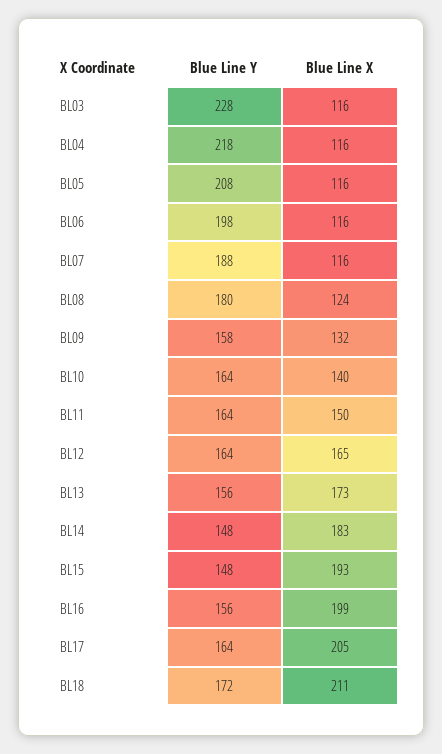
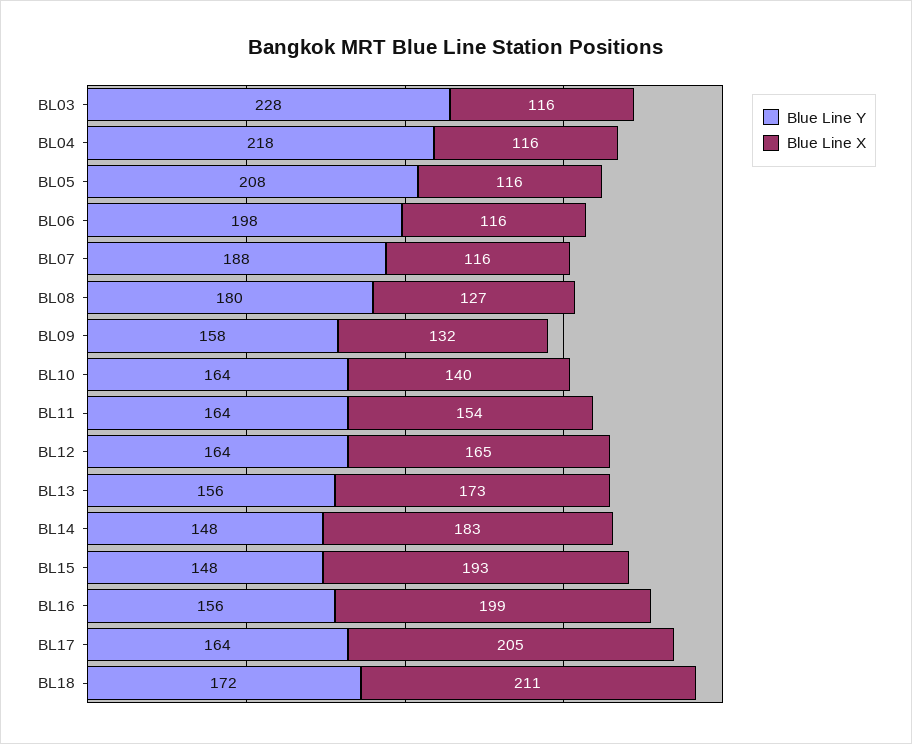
  {
    "Blue Line Y": {
      "BL03": 228,
      "BL04": 218,
      "BL05": 208,
      "BL06": 198,
      "BL07": 188,
      "BL08": 180,
      "BL09": 158,
      "BL10": 164,
      "BL11": 164,
      "BL12": 164,
      "BL13": 156,
      "BL14": 148,
      "BL15": 148,
      "BL16": 156,
      "BL17": 164,
      "BL18": 172
    },
    "Blue Line X": {
      "BL03": 116,
      "BL04": 116,
      "BL05": 116,
      "BL06": 116,
      "BL07": 116,
-     "BL08": 124,
+     "BL08": 127,
      "BL09": 132,
      "BL10": 140,
-     "BL11": 150,
+     "BL11": 154,
      "BL12": 165,
      "BL13": 173,
      "BL14": 183,
      "BL15": 193,
      "BL16": 199,
      "BL17": 205,
      "BL18": 211
    }
  }

